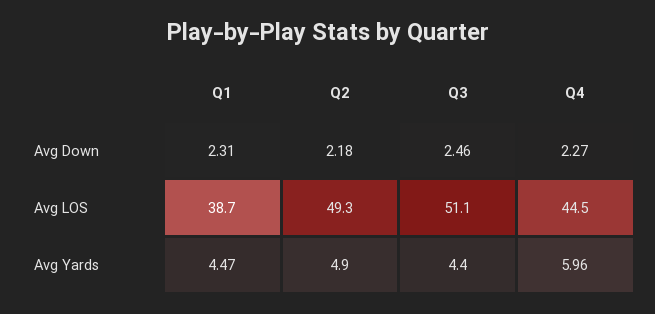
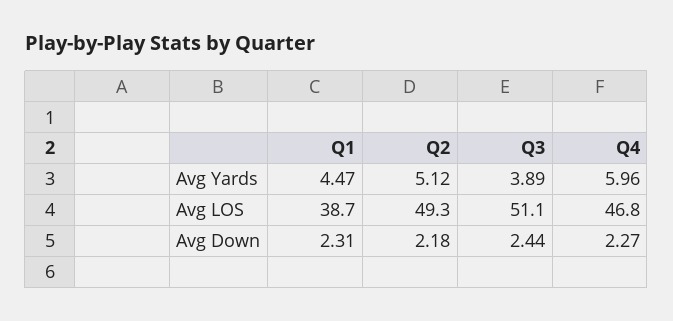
  {
    "Q1": {
      "Avg Down": 2.31,
      "Avg LOS": 38.7,
      "Avg Yards": 4.47
    },
    "Q2": {
      "Avg Down": 2.18,
      "Avg LOS": 49.3,
-     "Avg Yards": 4.9
+     "Avg Yards": 5.12
    },
    "Q3": {
-     "Avg Down": 2.46,
+     "Avg Down": 2.44,
      "Avg LOS": 51.1,
-     "Avg Yards": 4.4
+     "Avg Yards": 3.89
    },
    "Q4": {
      "Avg Down": 2.27,
-     "Avg LOS": 44.5,
+     "Avg LOS": 46.8,
      "Avg Yards": 5.96
    }
  }

